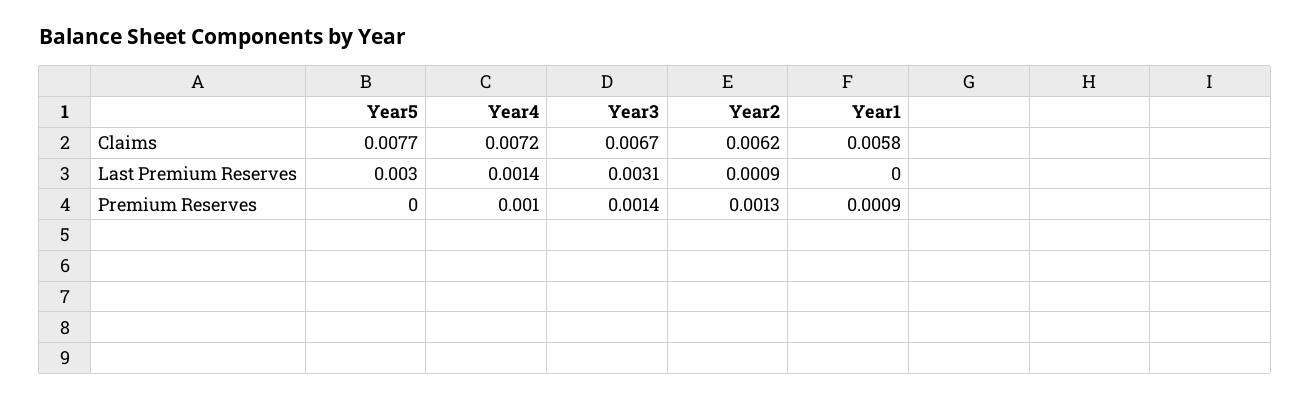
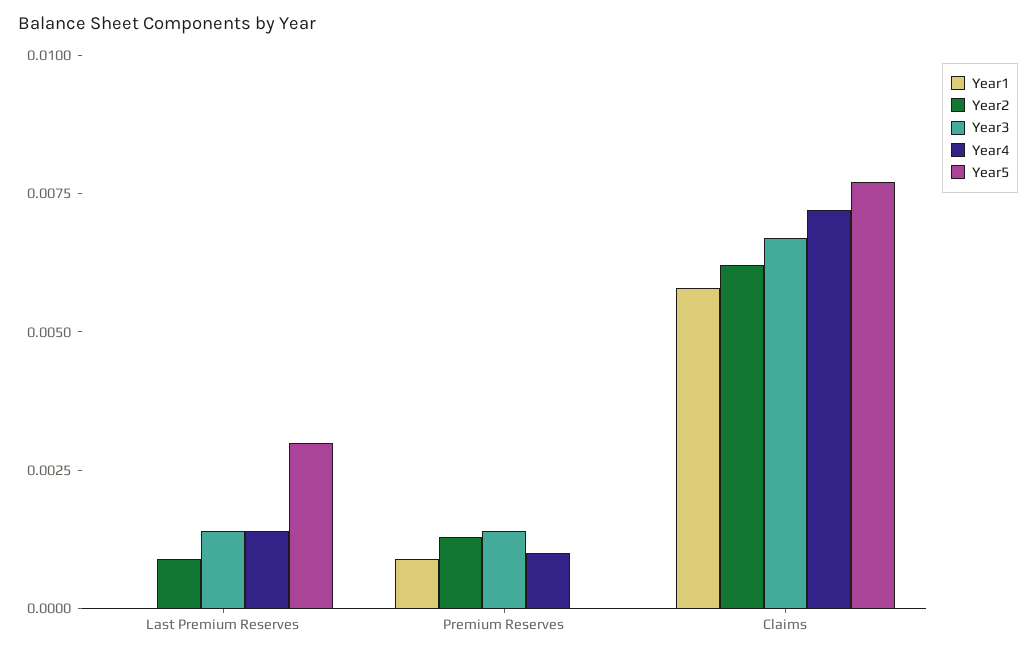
  {
    "Year5": {
      "Claims": 0.0077,
      "Last Premium Reserves": 0.003,
      "Premium Reserves": 0
    },
    "Year4": {
      "Claims": 0.0072,
      "Last Premium Reserves": 0.0014,
      "Premium Reserves": 0.001
    },
    "Year3": {
      "Claims": 0.0067,
-     "Last Premium Reserves": 0.0031,
+     "Last Premium Reserves": 0.0015,
      "Premium Reserves": 0.0014
    },
    "Year2": {
      "Claims": 0.0062,
      "Last Premium Reserves": 0.0009,
      "Premium Reserves": 0.0013
    },
    "Year1": {
      "Claims": 0.0058,
      "Last Premium Reserves": 0,
      "Premium Reserves": 0.0009
    }
  }

